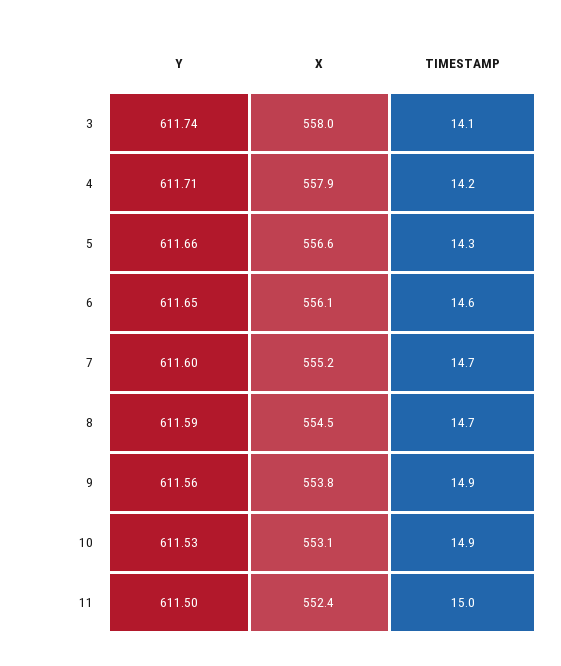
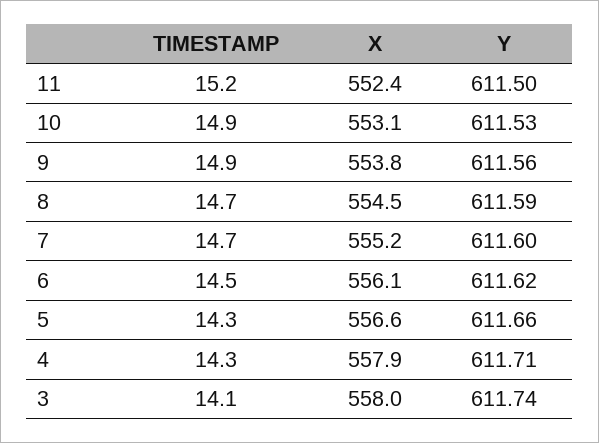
  {
    "Y": {
      "3": 611.74,
      "4": 611.71,
      "5": 611.66,
-     "6": 611.65,
+     "6": 611.62,
      "7": 611.6,
      "8": 611.59,
      "9": 611.56,
      "10": 611.53,
      "11": 611.5
    },
    "X": {
      "3": 558,
      "4": 557.9,
      "5": 556.6,
      "6": 556.1,
      "7": 555.2,
      "8": 554.5,
      "9": 553.8,
      "10": 553.1,
      "11": 552.4
    },
    "TIMESTAMP": {
      "3": 14.1,
-     "4": 14.2,
+     "4": 14.3,
      "5": 14.3,
-     "6": 14.6,
+     "6": 14.5,
      "7": 14.7,
      "8": 14.7,
      "9": 14.9,
      "10": 14.9,
-     "11": 15
+     "11": 15.2
    }
  }

